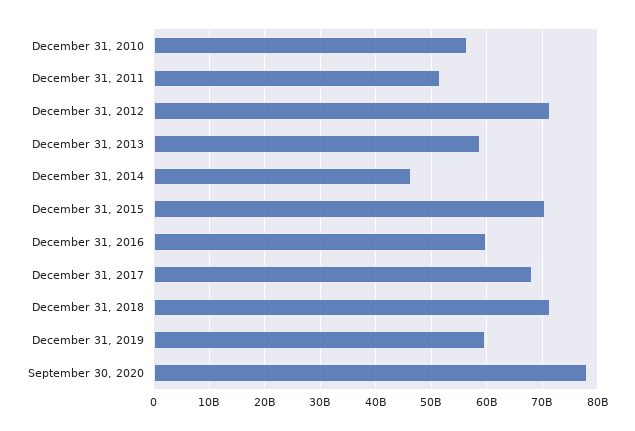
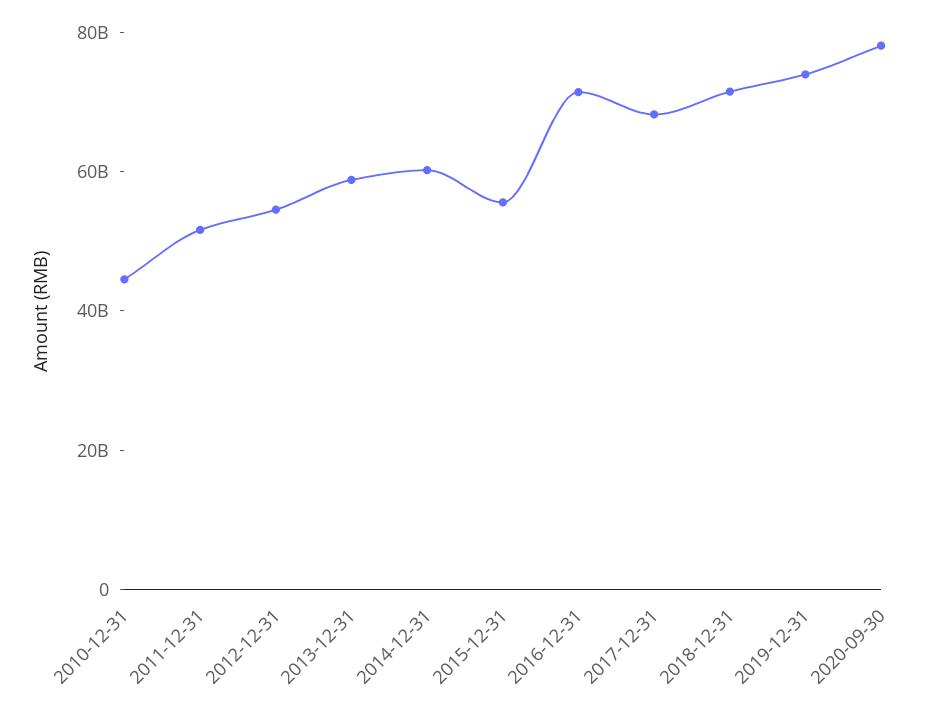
  {
-   "December 31, 2010": 56000000000,
+   "December 31, 2010": 45000000000,
    "December 31, 2011": 52000000000,
-   "December 31, 2012": 72000000000,
+   "December 31, 2012": 55000000000,
    "December 31, 2013": 58000000000,
-   "December 31, 2014": 46000000000,
+   "December 31, 2014": 60000000000,
-   "December 31, 2015": 70000000000,
+   "December 31, 2015": 55000000000,
-   "December 31, 2016": 60000000000,
+   "December 31, 2016": 70000000000,
    "December 31, 2017": 68000000000,
    "December 31, 2018": 72000000000,
-   "December 31, 2019": 60000000000,
+   "December 31, 2019": 75000000000,
    "September 30, 2020": 78000000000
  }

